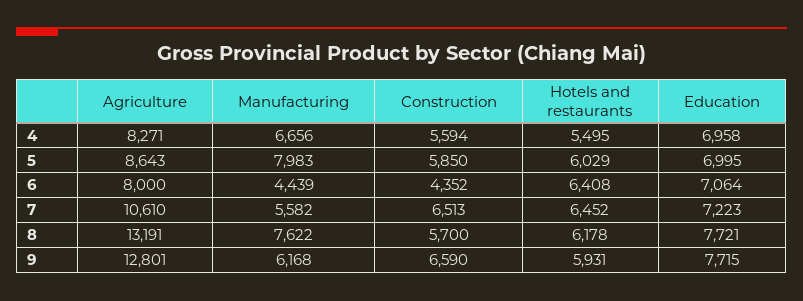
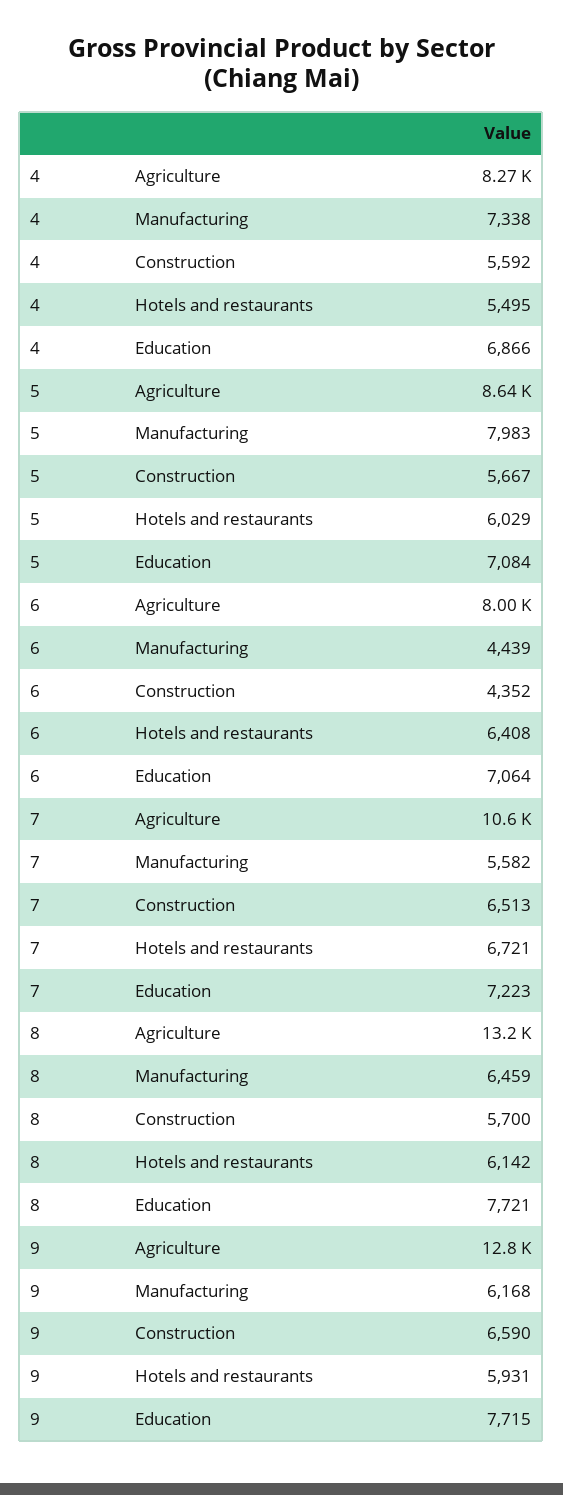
  {
    "Agriculture": {
      "4": 8271,
      "5": 8643,
      "6": 8000,
      "7": 10610,
      "8": 13191,
      "9": 12801
    },
    "Manufacturing": {
-     "4": 6656,
+     "4": 7338,
      "5": 7983,
      "6": 4439,
      "7": 5582,
-     "8": 7622,
+     "8": 6459,
      "9": 6168
    },
    "Construction": {
-     "4": 5594,
+     "4": 5592,
-     "5": 5850,
+     "5": 5667,
      "6": 4352,
      "7": 6513,
      "8": 5700,
      "9": 6590
    },
    "Hotels and restaurants": {
      "4": 5495,
      "5": 6029,
      "6": 6408,
-     "7": 6452,
+     "7": 6721,
-     "8": 6178,
+     "8": 6142,
      "9": 5931
    },
    "Education": {
-     "4": 6958,
+     "4": 6866,
-     "5": 6995,
+     "5": 7084,
      "6": 7064,
      "7": 7223,
      "8": 7721,
      "9": 7715
    }
  }

